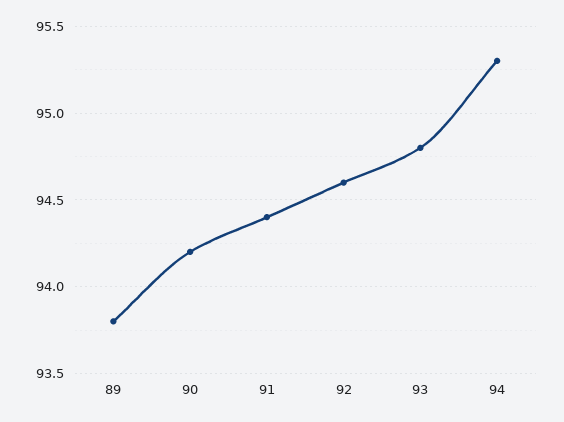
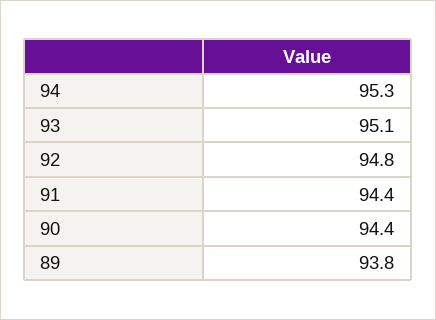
  {
    "89": 93.8,
-   "90": 94.2,
+   "90": 94.4,
    "91": 94.4,
-   "92": 94.6,
+   "92": 94.8,
-   "93": 94.8,
+   "93": 95.1,
    "94": 95.3
  }

